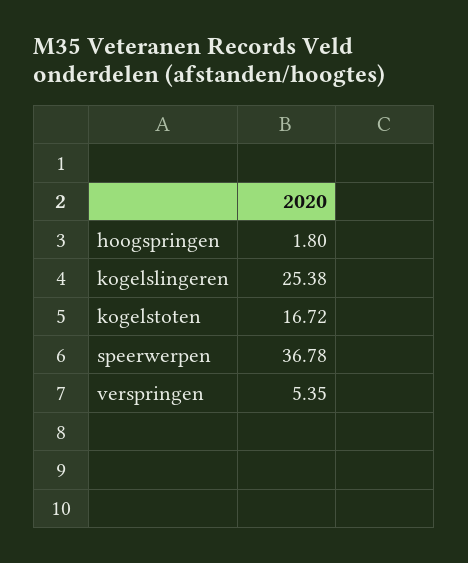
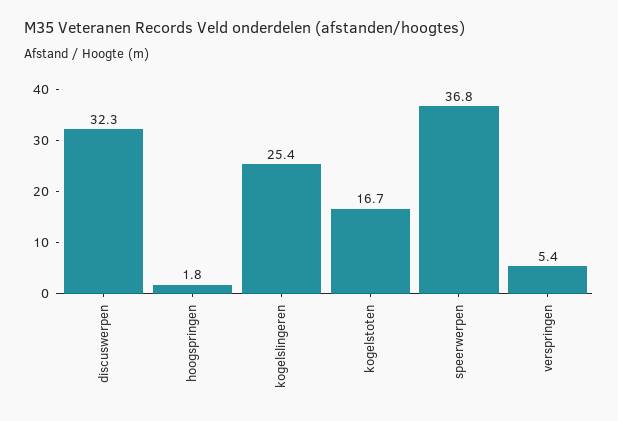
  {
    "hoogspringen": 1.8,
    "kogelslingeren": 25.38,
    "kogelstoten": 16.72,
    "speerwerpen": 36.78,
-   "verspringen": 5.35
+   "verspringen": 5.35,
+   "discuswerpen": 32.3
  }

